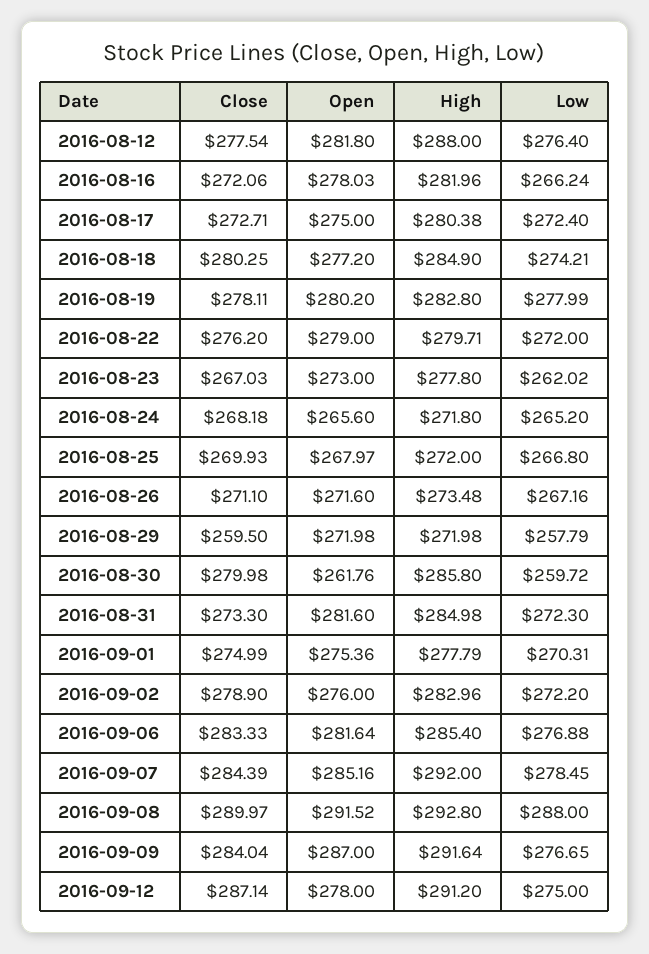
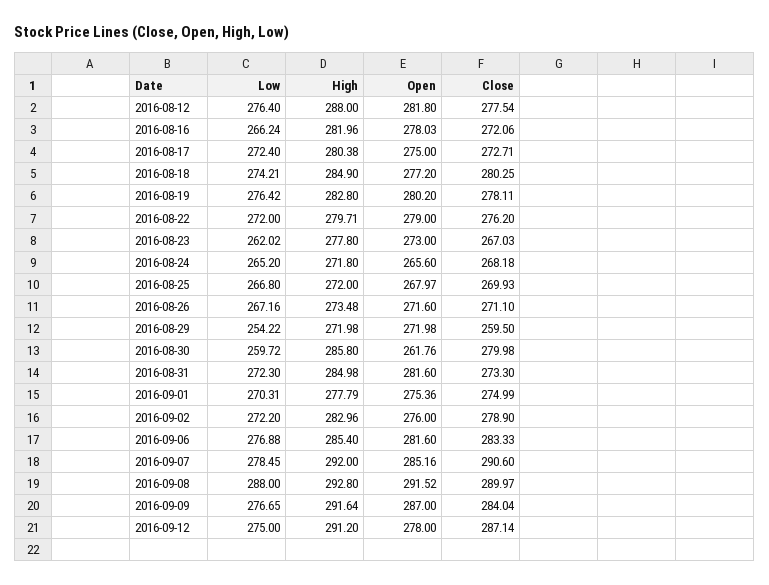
  {
    "Close": {
      "2016-08-12": 277.54,
      "2016-08-16": 272.06,
      "2016-08-17": 272.71,
      "2016-08-18": 280.25,
      "2016-08-19": 278.11,
      "2016-08-22": 276.2,
      "2016-08-23": 267.03,
      "2016-08-24": 268.18,
      "2016-08-25": 269.93,
      "2016-08-26": 271.1,
      "2016-08-29": 259.5,
      "2016-08-30": 279.98,
      "2016-08-31": 273.3,
      "2016-09-01": 274.99,
      "2016-09-02": 278.9,
      "2016-09-06": 283.33,
-     "2016-09-07": 284.39,
+     "2016-09-07": 290.6,
      "2016-09-08": 289.97,
      "2016-09-09": 284.04,
      "2016-09-12": 287.14
    },
    "Open": {
      "2016-08-12": 281.8,
      "2016-08-16": 278.03,
      "2016-08-17": 275,
      "2016-08-18": 277.2,
      "2016-08-19": 280.2,
      "2016-08-22": 279,
      "2016-08-23": 273,
      "2016-08-24": 265.6,
      "2016-08-25": 267.97,
      "2016-08-26": 271.6,
      "2016-08-29": 271.98,
      "2016-08-30": 261.76,
      "2016-08-31": 281.6,
      "2016-09-01": 275.36,
      "2016-09-02": 276,
-     "2016-09-06": 281.64,
+     "2016-09-06": 281.6,
      "2016-09-07": 285.16,
      "2016-09-08": 291.52,
      "2016-09-09": 287,
      "2016-09-12": 278
    },
    "High": {
      "2016-08-12": 288,
      "2016-08-16": 281.96,
      "2016-08-17": 280.38,
      "2016-08-18": 284.9,
      "2016-08-19": 282.8,
      "2016-08-22": 279.71,
      "2016-08-23": 277.8,
      "2016-08-24": 271.8,
      "2016-08-25": 272,
      "2016-08-26": 273.48,
      "2016-08-29": 271.98,
      "2016-08-30": 285.8,
      "2016-08-31": 284.98,
      "2016-09-01": 277.79,
      "2016-09-02": 282.96,
      "2016-09-06": 285.4,
      "2016-09-07": 292,
      "2016-09-08": 292.8,
      "2016-09-09": 291.64,
      "2016-09-12": 291.2
    },
    "Low": {
      "2016-08-12": 276.4,
      "2016-08-16": 266.24,
      "2016-08-17": 272.4,
      "2016-08-18": 274.21,
-     "2016-08-19": 277.99,
+     "2016-08-19": 276.42,
      "2016-08-22": 272,
      "2016-08-23": 262.02,
      "2016-08-24": 265.2,
      "2016-08-25": 266.8,
      "2016-08-26": 267.16,
-     "2016-08-29": 257.79,
+     "2016-08-29": 254.22,
      "2016-08-30": 259.72,
      "2016-08-31": 272.3,
      "2016-09-01": 270.31,
      "2016-09-02": 272.2,
      "2016-09-06": 276.88,
      "2016-09-07": 278.45,
      "2016-09-08": 288,
      "2016-09-09": 276.65,
      "2016-09-12": 275
    }
  }

